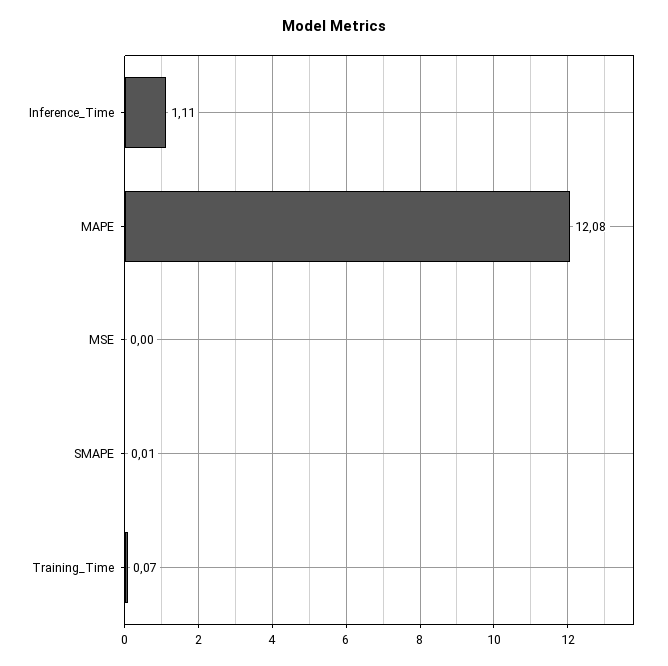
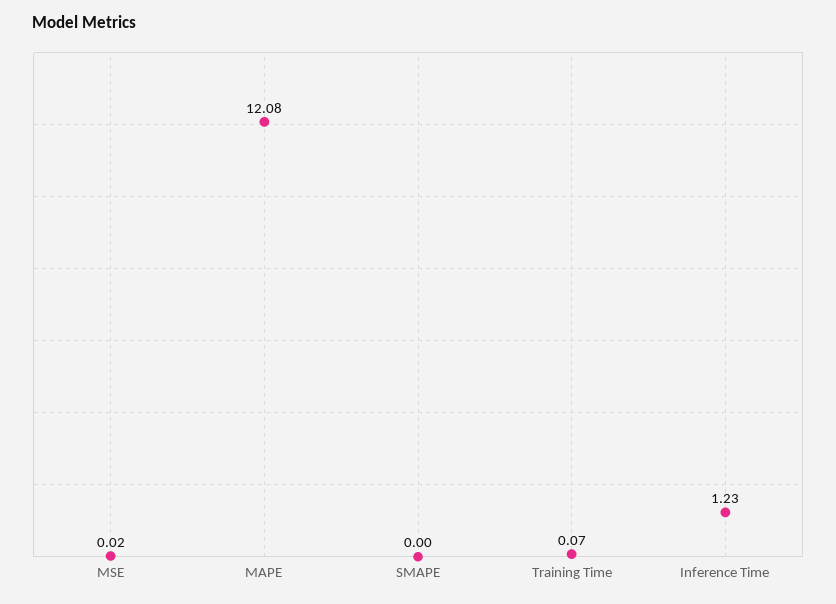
  {
-   "Inference_Time": 1.11,
+   "Inference_Time": 1.23,
    "MAPE": 12.08,
-   "MSE": 0,
+   "MSE": 0.02,
-   "SMAPE": 0.01,
+   "SMAPE": 0,
    "Training_Time": 0.07
  }

